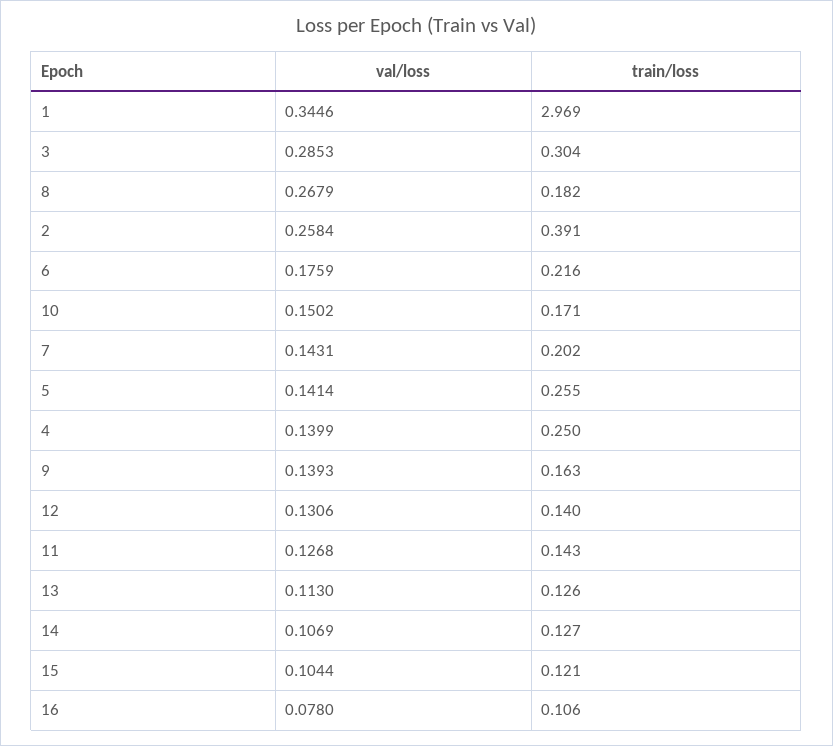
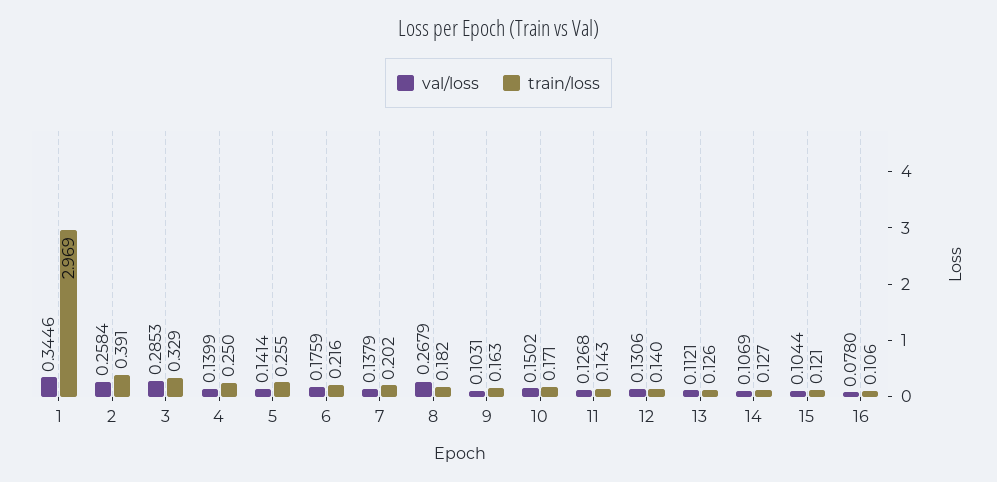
  {
    "val/loss": {
      "1": 0.3446,
      "3": 0.2853,
      "8": 0.2679,
      "2": 0.2584,
      "6": 0.1759,
      "10": 0.1502,
-     "7": 0.1431,
+     "7": 0.1379,
      "5": 0.1414,
      "4": 0.1399,
-     "9": 0.1393,
+     "9": 0.1031,
      "12": 0.1306,
      "11": 0.1268,
-     "13": 0.113,
+     "13": 0.1121,
      "14": 0.1069,
      "15": 0.1044,
      "16": 0.078
    },
    "train/loss": {
      "1": 2.969,
-     "3": 0.304,
+     "3": 0.329,
      "8": 0.182,
      "2": 0.391,
      "6": 0.216,
      "10": 0.171,
      "7": 0.202,
      "5": 0.255,
      "4": 0.25,
      "9": 0.163,
      "12": 0.14,
      "11": 0.143,
      "13": 0.126,
      "14": 0.127,
      "15": 0.121,
      "16": 0.106
    }
  }

